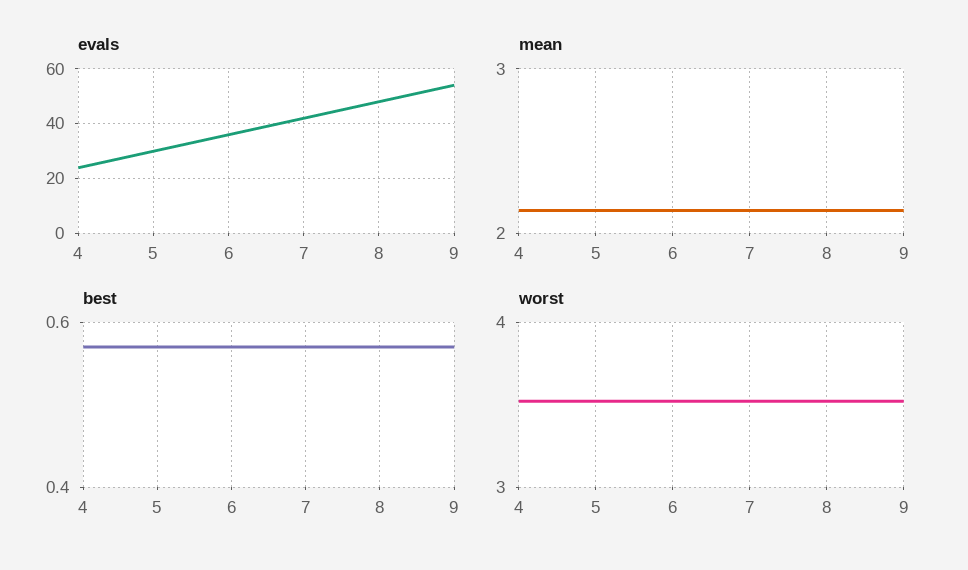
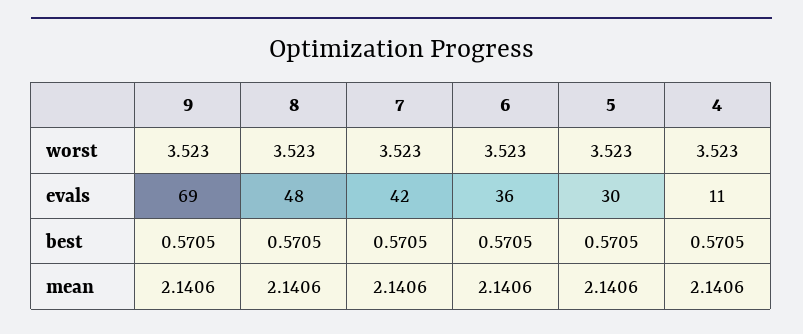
  {
    "evals": {
-     "4": 25,
+     "4": 11,
      "5": 30,
      "6": 36,
      "7": 42,
      "8": 48,
-     "9": 55
+     "9": 69
    },
    "mean": {
      "4": 2.1406,
      "5": 2.1406,
      "6": 2.1406,
      "7": 2.1406,
      "8": 2.1406,
      "9": 2.1406
    },
    "best": {
      "4": 0.5705,
      "5": 0.5705,
      "6": 0.5705,
      "7": 0.5705,
      "8": 0.5705,
      "9": 0.5705
    },
    "worst": {
      "4": 3.523,
      "5": 3.523,
      "6": 3.523,
      "7": 3.523,
      "8": 3.523,
      "9": 3.523
    }
  }

